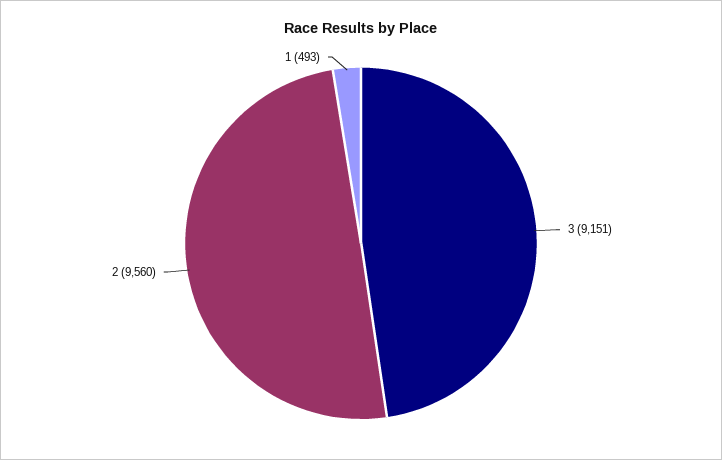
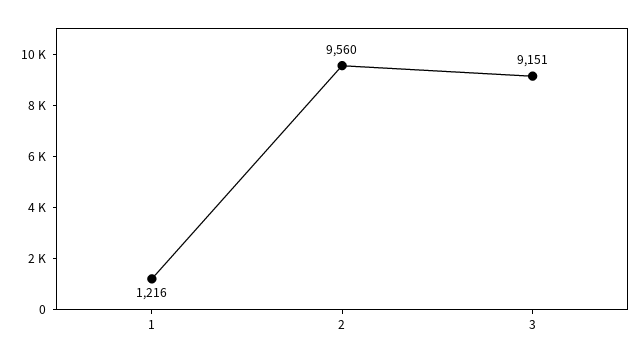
  {
    "3": 9151,
    "2": 9560,
-   "1": 493
+   "1": 1216
  }

